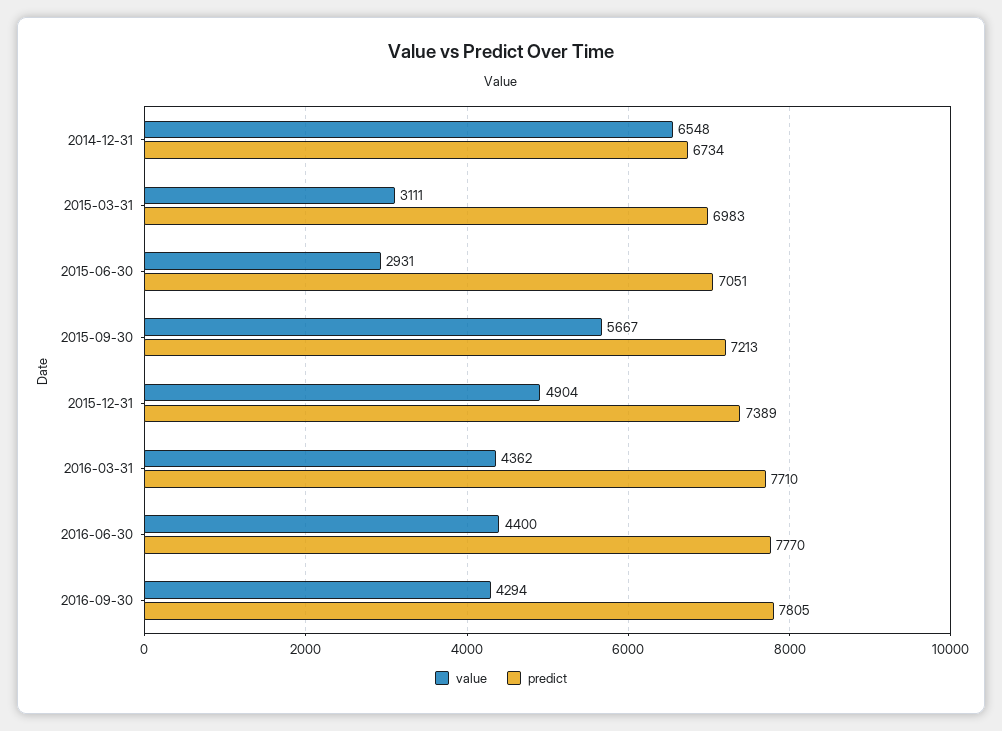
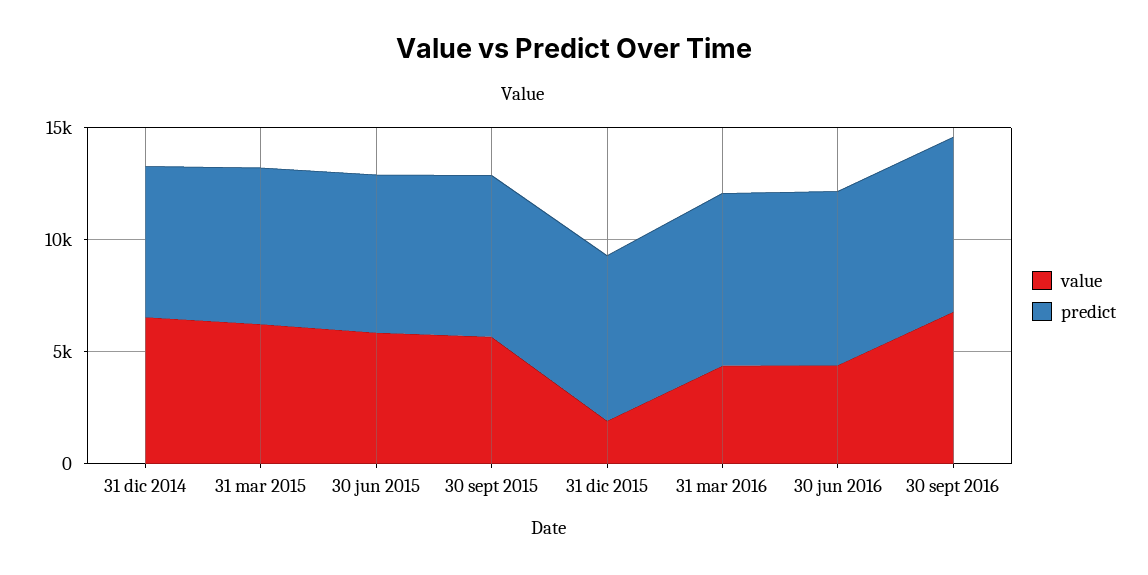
  {
    "value": {
      "2014-12-31": 6548,
-     "2015-03-31": 3111,
+     "2015-03-31": 6000,
-     "2015-06-30": 2931,
+     "2015-06-30": 6000,
      "2015-09-30": 5667,
-     "2015-12-31": 4904,
+     "2015-12-31": 2000,
      "2016-03-31": 4362,
      "2016-06-30": 4400,
-     "2016-09-30": 4294
+     "2016-09-30": 7000
    },
    "predict": {
      "2014-12-31": 6734,
      "2015-03-31": 6983,
      "2015-06-30": 7051,
      "2015-09-30": 7213,
      "2015-12-31": 7389,
      "2016-03-31": 7710,
      "2016-06-30": 7770,
      "2016-09-30": 7805
    }
  }

